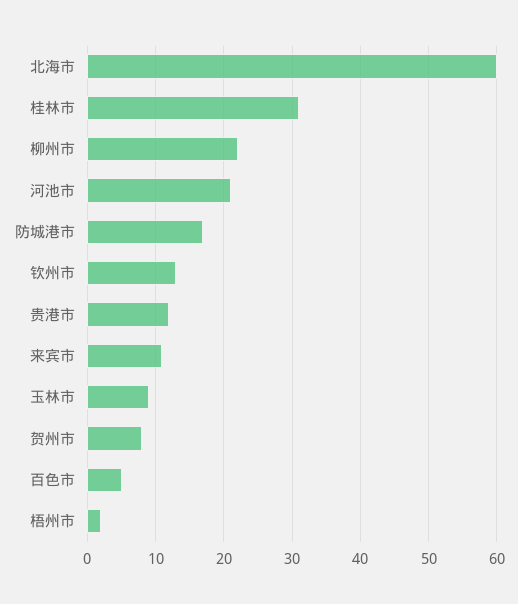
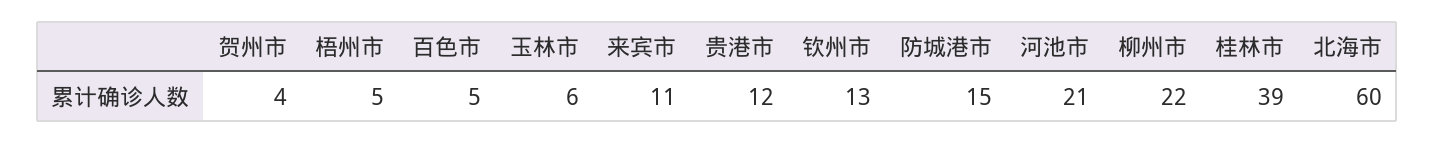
  {
    "北海市": 60,
-   "桂林市": 31,
+   "桂林市": 39,
    "柳州市": 22,
    "河池市": 21,
-   "防城港市": 17,
+   "防城港市": 15,
    "钦州市": 13,
    "贵港市": 12,
    "来宾市": 11,
-   "玉林市": 9,
+   "玉林市": 6,
-   "贺州市": 8,
+   "贺州市": 4,
    "百色市": 5,
-   "梧州市": 2
+   "梧州市": 5
  }

